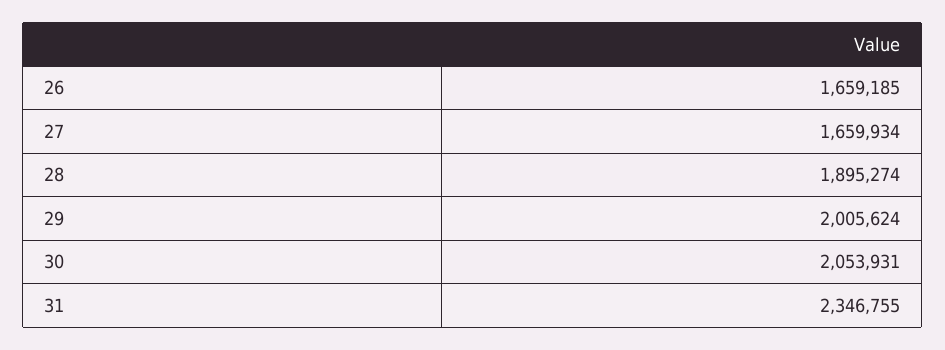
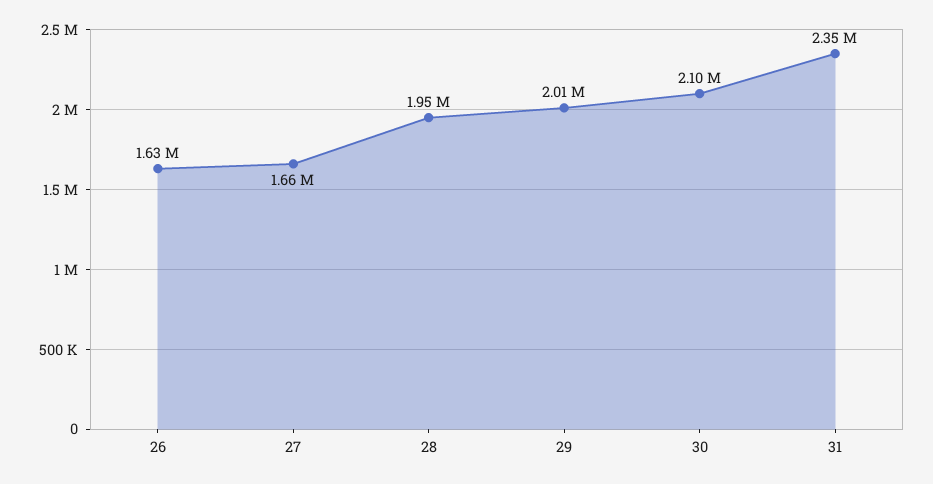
  {
-   "26": 1659185,
+   "26": 1630000,
    "27": 1659934,
-   "28": 1895274,
+   "28": 1950000,
    "29": 2005624,
-   "30": 2053931,
+   "30": 2100000,
    "31": 2346755
  }

